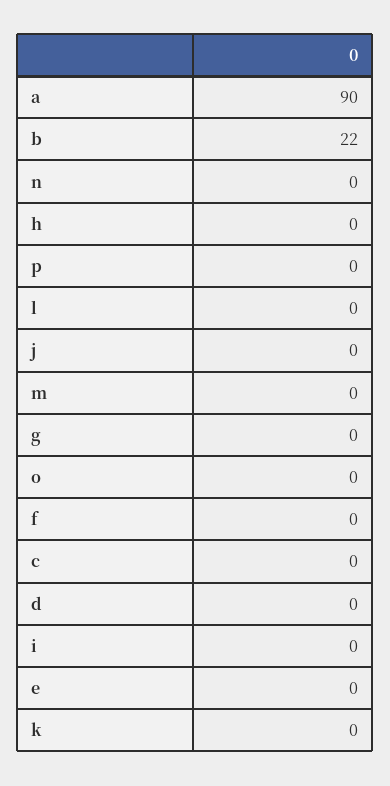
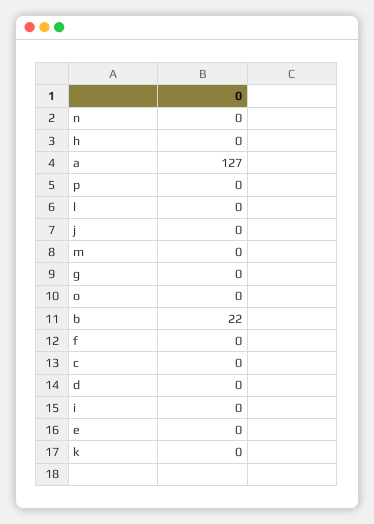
  {
-   "a": 90,
+   "a": 127,
    "b": 22,
    "n": 0,
    "h": 0,
    "p": 0,
    "l": 0,
    "j": 0,
    "m": 0,
    "g": 0,
    "o": 0,
    "f": 0,
    "c": 0,
    "d": 0,
    "i": 0,
    "e": 0,
    "k": 0
  }

